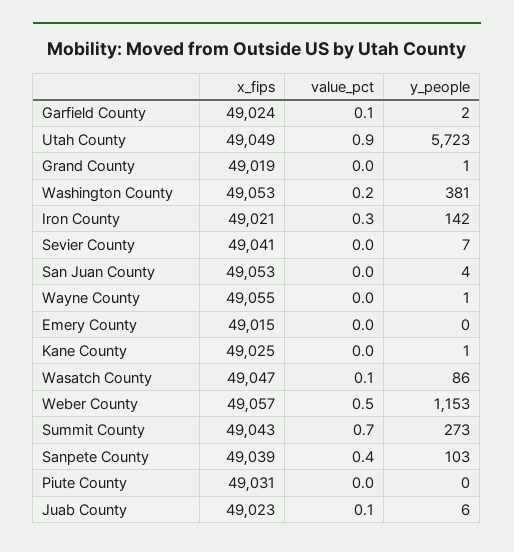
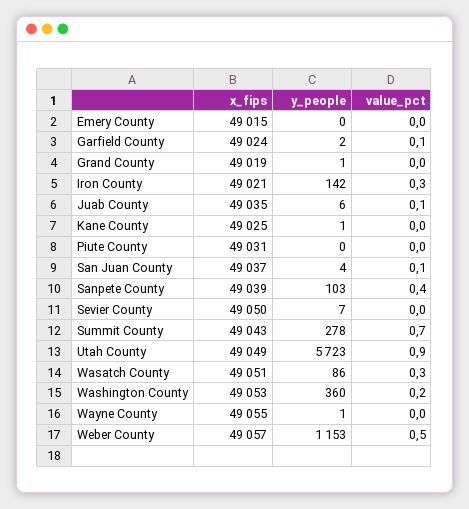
  {
    "x_fips": {
      "Garfield County": 49024,
      "Utah County": 49049,
      "Grand County": 49019,
      "Washington County": 49053,
      "Iron County": 49021,
-     "Sevier County": 49041,
+     "Sevier County": 49050,
-     "San Juan County": 49053,
+     "San Juan County": 49037,
      "Wayne County": 49055,
      "Emery County": 49015,
      "Kane County": 49025,
-     "Wasatch County": 49047,
+     "Wasatch County": 49051,
      "Weber County": 49057,
      "Summit County": 49043,
      "Sanpete County": 49039,
      "Piute County": 49031,
-     "Juab County": 49023
+     "Juab County": 49035
    },
    "value_pct": {
      "Garfield County": 0.1,
      "Utah County": 0.9,
      "Grand County": 0,
      "Washington County": 0.2,
      "Iron County": 0.3,
      "Sevier County": 0,
-     "San Juan County": 0,
+     "San Juan County": 0.1,
      "Wayne County": 0,
      "Emery County": 0,
      "Kane County": 0,
-     "Wasatch County": 0.1,
+     "Wasatch County": 0.3,
      "Weber County": 0.5,
      "Summit County": 0.7,
      "Sanpete County": 0.4,
      "Piute County": 0,
      "Juab County": 0.1
    },
    "y_people": {
      "Garfield County": 2,
      "Utah County": 5723,
      "Grand County": 1,
-     "Washington County": 381,
+     "Washington County": 360,
      "Iron County": 142,
      "Sevier County": 7,
      "San Juan County": 4,
      "Wayne County": 1,
      "Emery County": 0,
      "Kane County": 1,
      "Wasatch County": 86,
      "Weber County": 1153,
-     "Summit County": 273,
+     "Summit County": 278,
      "Sanpete County": 103,
      "Piute County": 0,
      "Juab County": 6
    }
  }

